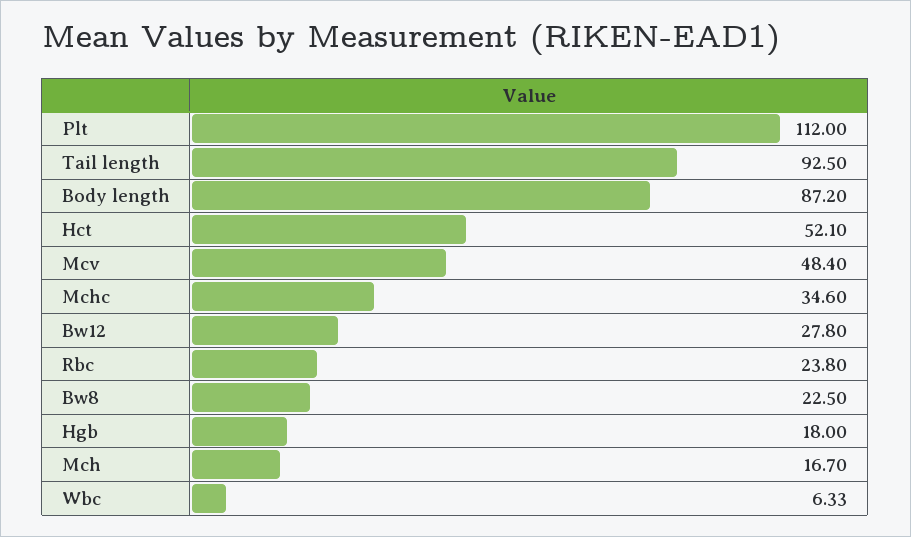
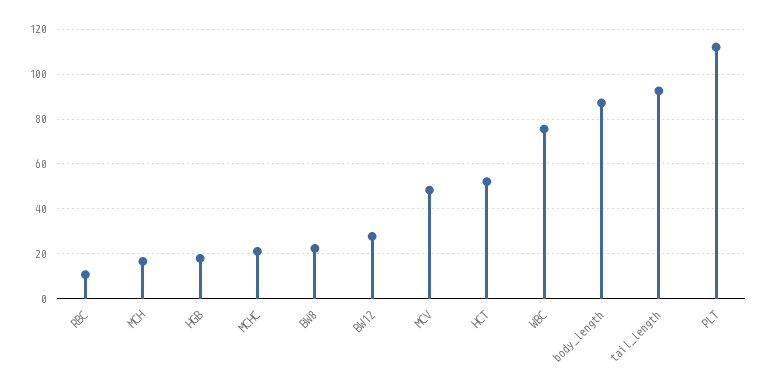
  {
    "Plt": 112,
    "Tail length": 92.5,
    "Body length": 87.2,
    "Hct": 52.1,
    "Mcv": 48.4,
-   "Mchc": 34.6,
+   "Mchc": 20,
    "Bw12": 27.8,
-   "Rbc": 23.8,
+   "Rbc": 10,
    "Bw8": 22.5,
    "Hgb": 18,
    "Mch": 16.7,
-   "Wbc": 6.33
+   "Wbc": 75
  }

